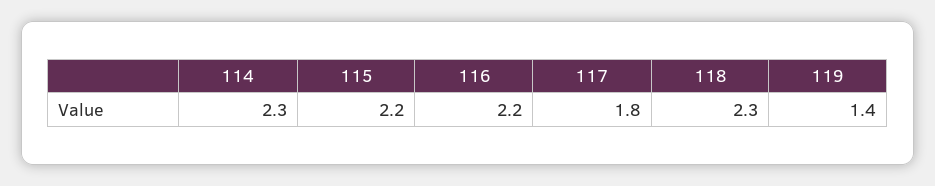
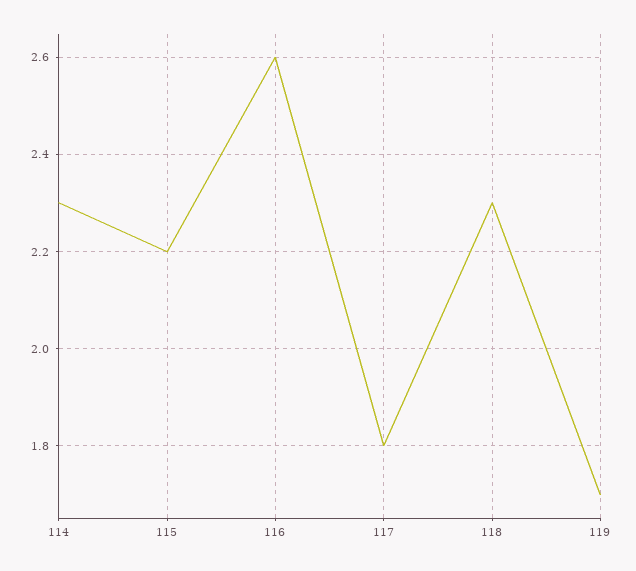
  {
    "114": 2.3,
    "115": 2.2,
-   "116": 2.2,
+   "116": 2.6,
    "117": 1.8,
    "118": 2.3,
-   "119": 1.4
+   "119": 1.7
  }

